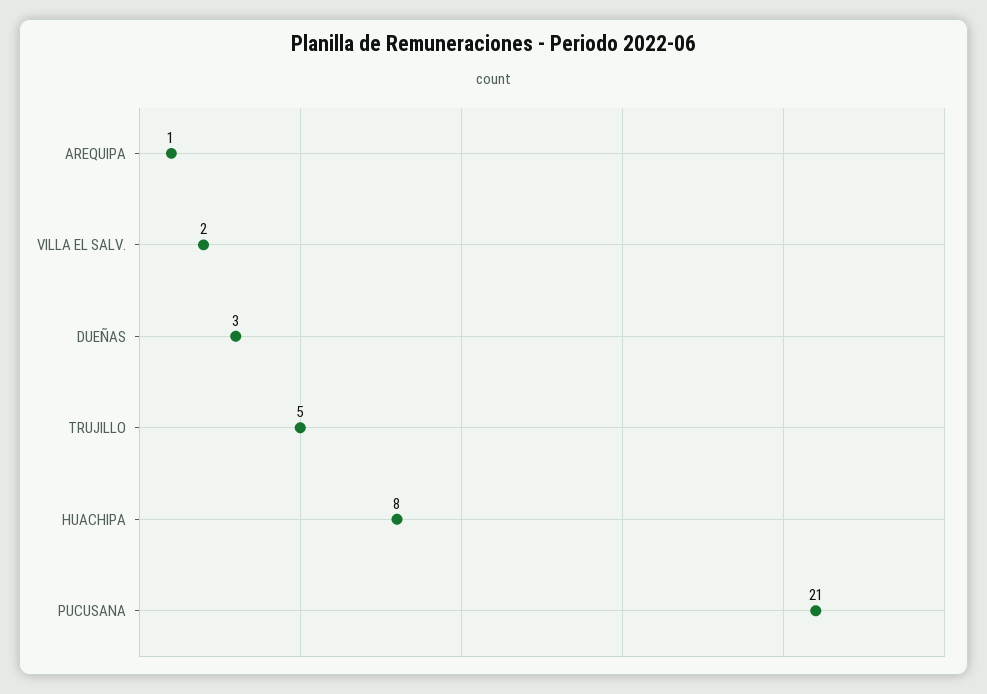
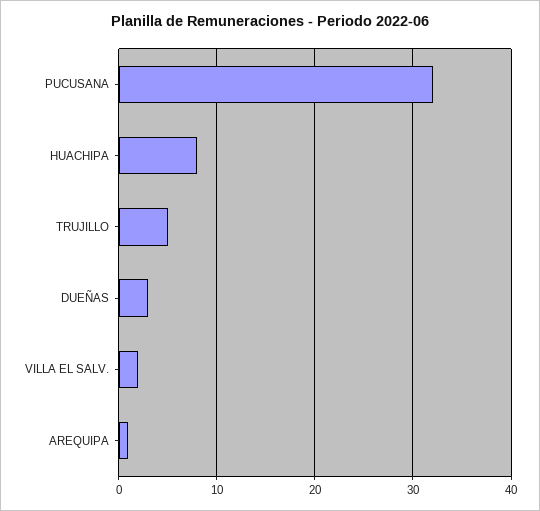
  {
    "AREQUIPA": 1,
    "VILLA EL SALV.": 2,
    "DUEÑAS": 3,
    "TRUJILLO": 5,
    "HUACHIPA": 8,
-   "PUCUSANA": 21
+   "PUCUSANA": 32
  }

